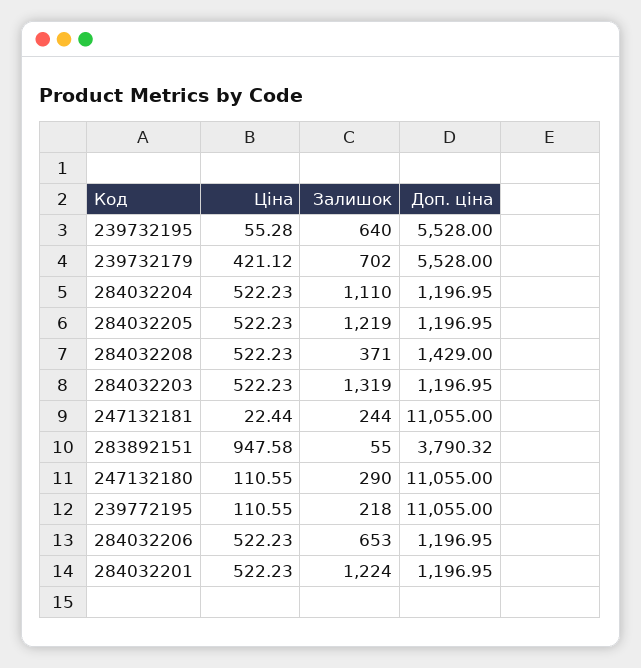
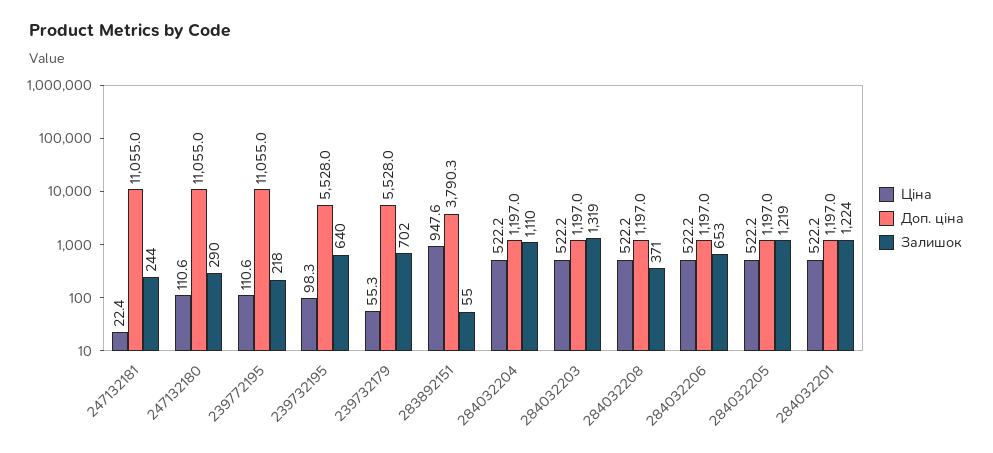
  {
    "Ціна": {
-     "239732195": 55.28,
+     "239732195": 98.3,
-     "239732179": 421.12,
+     "239732179": 55.3,
      "284032204": 522.23,
      "284032205": 522.23,
      "284032208": 522.23,
      "284032203": 522.23,
      "247132181": 22.44,
      "283892151": 947.58,
      "247132180": 110.55,
      "239772195": 110.55,
      "284032206": 522.23,
      "284032201": 522.23
    },
    "Залишок": {
      "239732195": 640,
      "239732179": 702,
      "284032204": 1110,
      "284032205": 1219,
      "284032208": 371,
      "284032203": 1319,
      "247132181": 244,
      "283892151": 55,
      "247132180": 290,
      "239772195": 218,
      "284032206": 653,
      "284032201": 1224
    },
    "Доп. ціна": {
      "239732195": 5528,
      "239732179": 5528,
      "284032204": 1196.95,
      "284032205": 1196.95,
-     "284032208": 1429,
+     "284032208": 1197,
      "284032203": 1196.95,
      "247132181": 11055,
      "283892151": 3790.32,
      "247132180": 11055,
      "239772195": 11055,
      "284032206": 1196.95,
      "284032201": 1196.95
    }
  }

